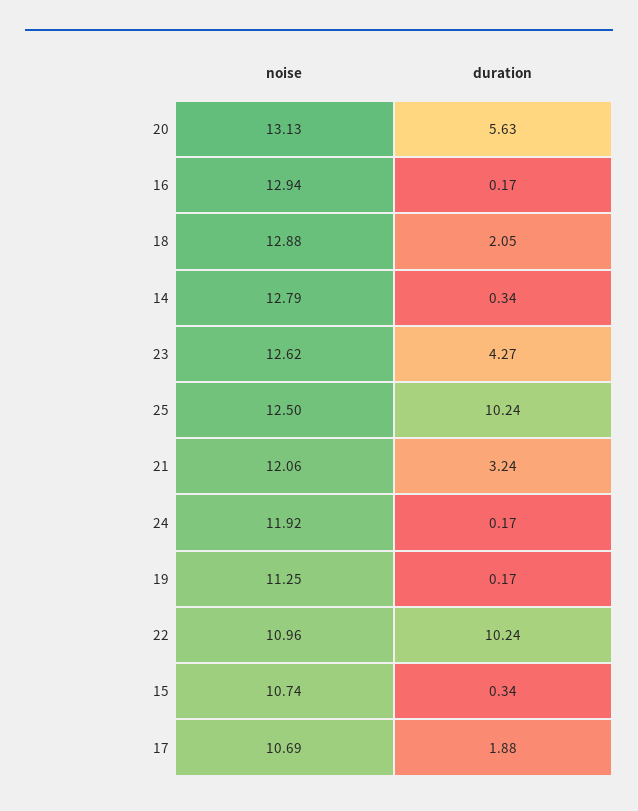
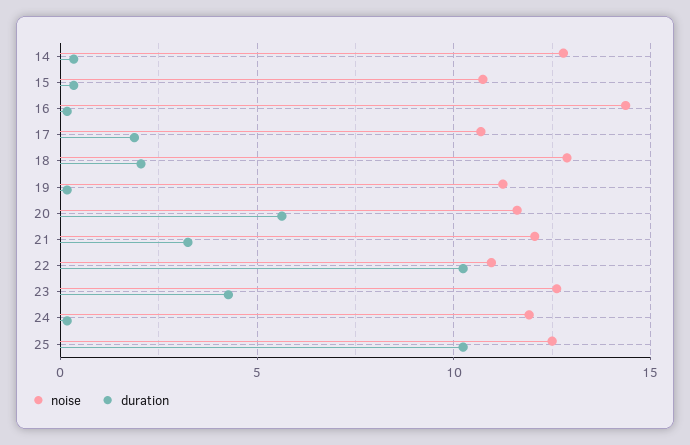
  {
    "noise": {
-     "20": 13.13,
+     "20": 11.5,
-     "16": 12.94,
+     "16": 14.5,
      "18": 12.88,
      "14": 12.79,
      "23": 12.62,
      "25": 12.5,
      "21": 12.06,
      "24": 11.92,
      "19": 11.25,
      "22": 10.96,
      "15": 10.74,
      "17": 10.69
    },
    "duration": {
      "20": 5.63,
      "16": 0.17,
      "18": 2.05,
      "14": 0.34,
      "23": 4.27,
      "25": 10.24,
      "21": 3.24,
      "24": 0.17,
      "19": 0.17,
      "22": 10.24,
      "15": 0.34,
      "17": 1.88
    }
  }

